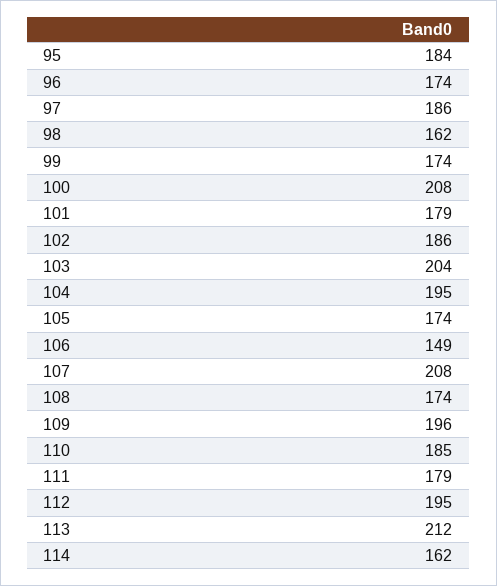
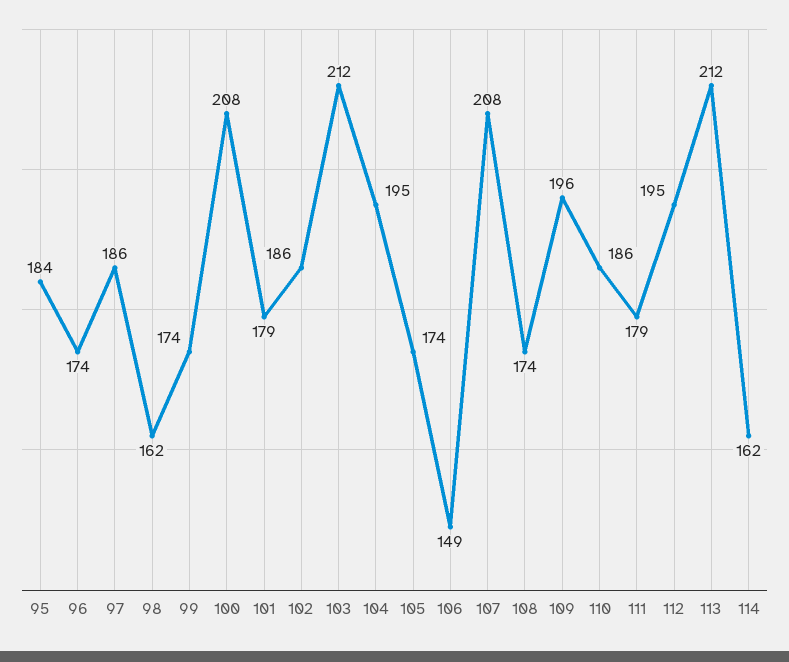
  {
    "95": 184,
    "96": 174,
    "97": 186,
    "98": 162,
    "99": 174,
    "100": 208,
    "101": 179,
    "102": 186,
-   "103": 204,
+   "103": 212,
    "104": 195,
    "105": 174,
    "106": 149,
    "107": 208,
    "108": 174,
    "109": 196,
-   "110": 185,
+   "110": 186,
    "111": 179,
    "112": 195,
    "113": 212,
    "114": 162
  }

